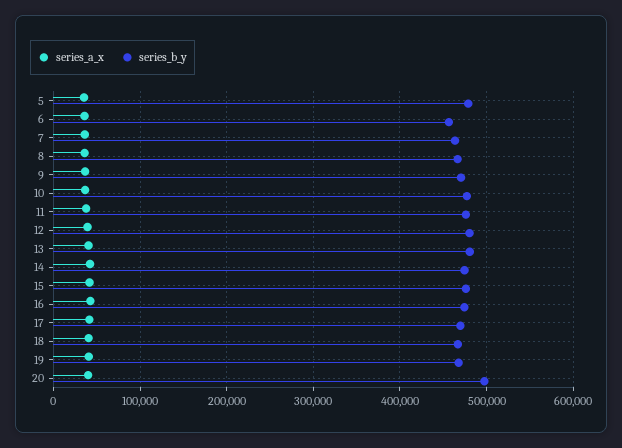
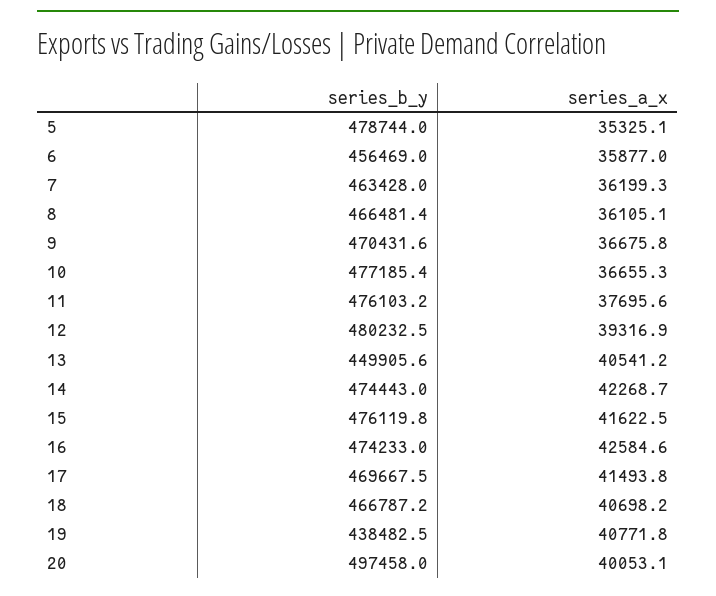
  {
    "series_a_x": {
      "5": 35325.1,
      "6": 35877,
      "7": 36199.3,
      "8": 36105.1,
      "9": 36675.8,
      "10": 36655.3,
      "11": 37695.6,
      "12": 39316.9,
      "13": 40541.2,
      "14": 42268.7,
      "15": 41622.5,
      "16": 42584.6,
      "17": 41493.8,
      "18": 40698.2,
      "19": 40771.8,
      "20": 40053.1
    },
    "series_b_y": {
      "5": 478744,
      "6": 456469,
      "7": 463428,
      "8": 466481.4,
      "9": 470431.6,
      "10": 477185.4,
      "11": 476103.2,
      "12": 480232.5,
-     "13": 480000,
+     "13": 449905.6,
      "14": 474443,
      "15": 476119.8,
      "16": 474233,
      "17": 469667.5,
      "18": 466787.2,
-     "19": 470000,
+     "19": 438482.5,
      "20": 497458
    }
  }

